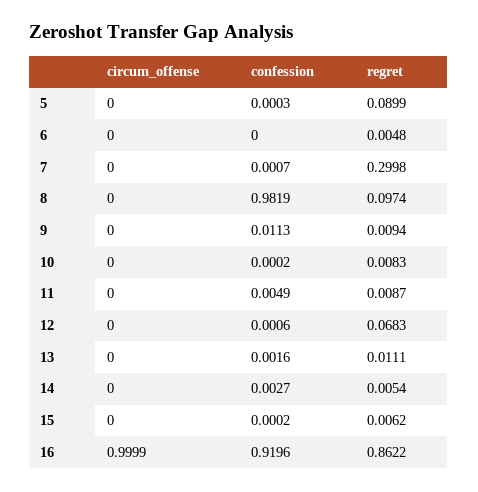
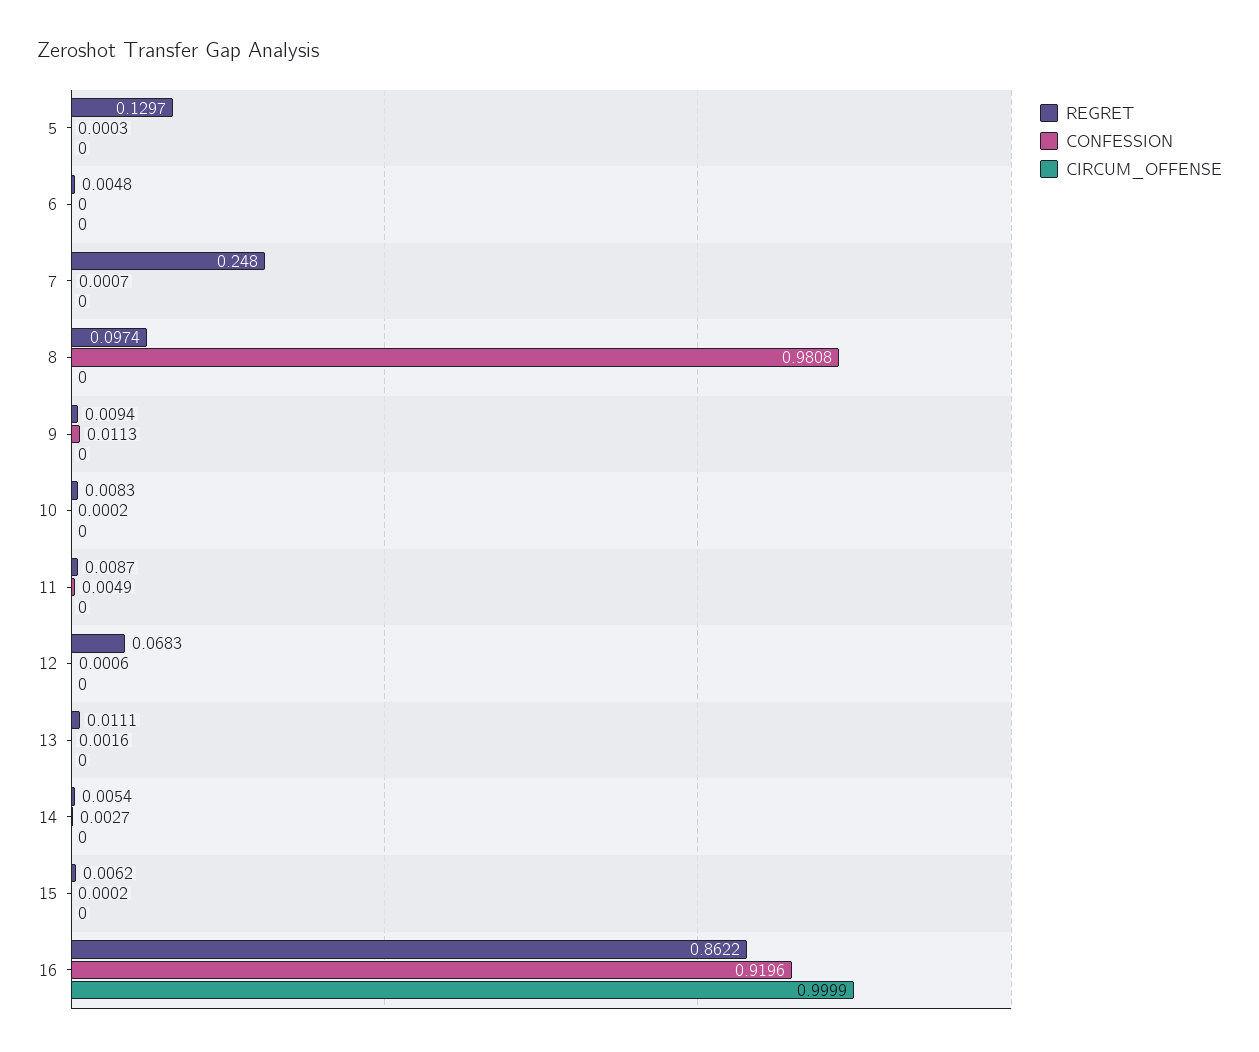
  {
    "circum_offense": {
      "5": 0,
      "6": 0,
      "7": 0,
      "8": 0,
      "9": 0,
      "10": 0,
      "11": 0,
      "12": 0,
      "13": 0,
      "14": 0,
      "15": 0,
      "16": 0.9999
    },
    "confession": {
      "5": 0.0003,
      "6": 0,
      "7": 0.0007,
-     "8": 0.9819,
+     "8": 0.9808,
      "9": 0.0113,
      "10": 0.0002,
      "11": 0.0049,
      "12": 0.0006,
      "13": 0.0016,
      "14": 0.0027,
      "15": 0.0002,
      "16": 0.9196
    },
    "regret": {
-     "5": 0.0899,
+     "5": 0.1297,
      "6": 0.0048,
-     "7": 0.2998,
+     "7": 0.248,
      "8": 0.0974,
      "9": 0.0094,
      "10": 0.0083,
      "11": 0.0087,
      "12": 0.0683,
      "13": 0.0111,
      "14": 0.0054,
      "15": 0.0062,
      "16": 0.8622
    }
  }

